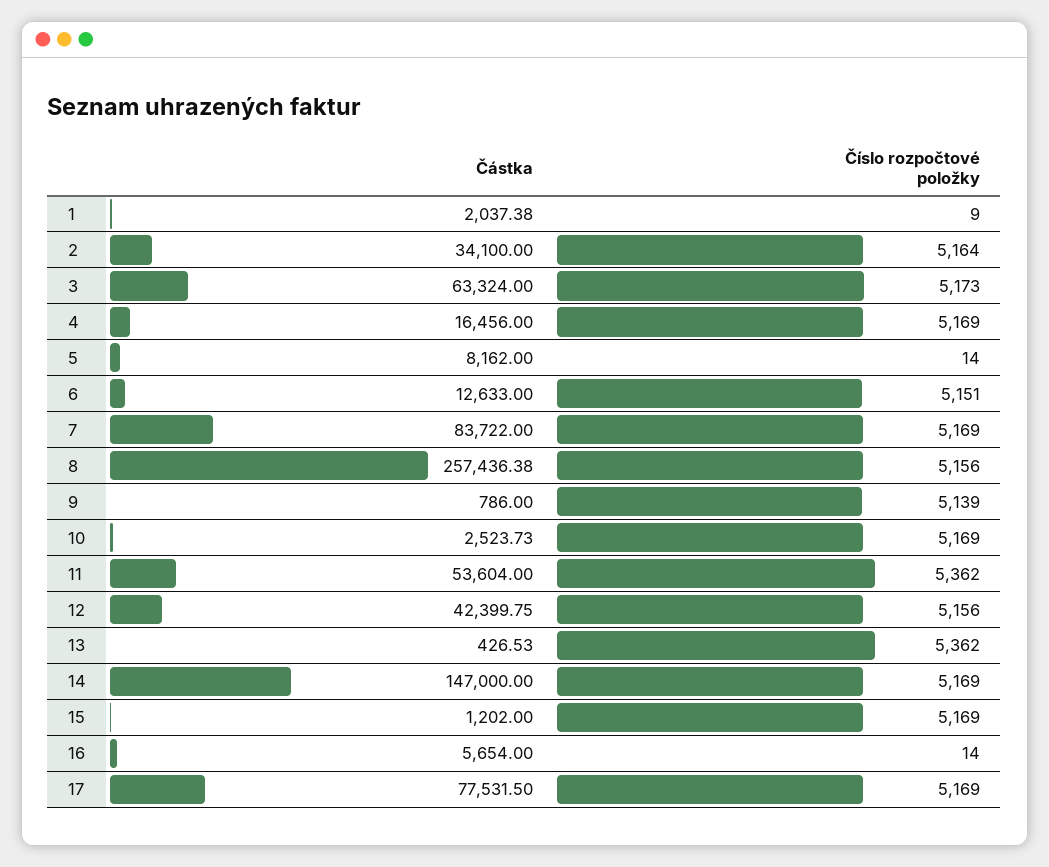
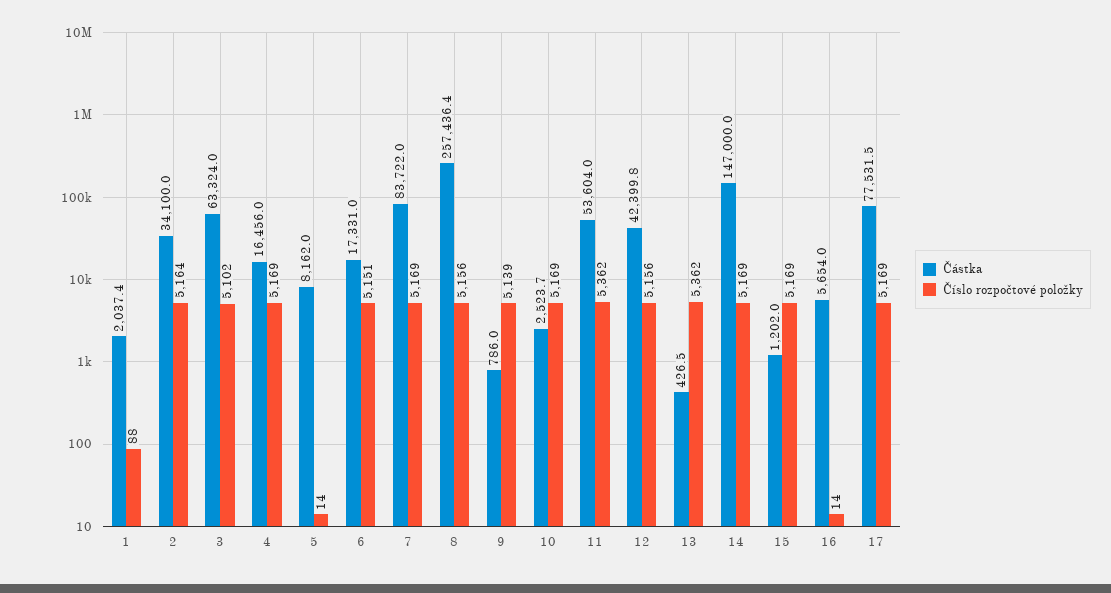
  {
    "Částka": {
      "1": 2037.38,
      "2": 34100,
      "3": 63324,
      "4": 16456,
      "5": 8162,
-     "6": 12633,
+     "6": 17331,
      "7": 83722,
      "8": 257436.38,
      "9": 786,
      "10": 2523.73,
      "11": 53604,
      "12": 42399.75,
      "13": 426.53,
      "14": 147000,
      "15": 1202,
      "16": 5654,
      "17": 77531.5
    },
    "Číslo rozpočtové položky": {
-     "1": 9,
+     "1": 88,
      "2": 5164,
-     "3": 5173,
+     "3": 5102,
      "4": 5169,
      "5": 14,
      "6": 5151,
      "7": 5169,
      "8": 5156,
      "9": 5139,
      "10": 5169,
      "11": 5362,
      "12": 5156,
      "13": 5362,
      "14": 5169,
      "15": 5169,
      "16": 14,
      "17": 5169
    }
  }

